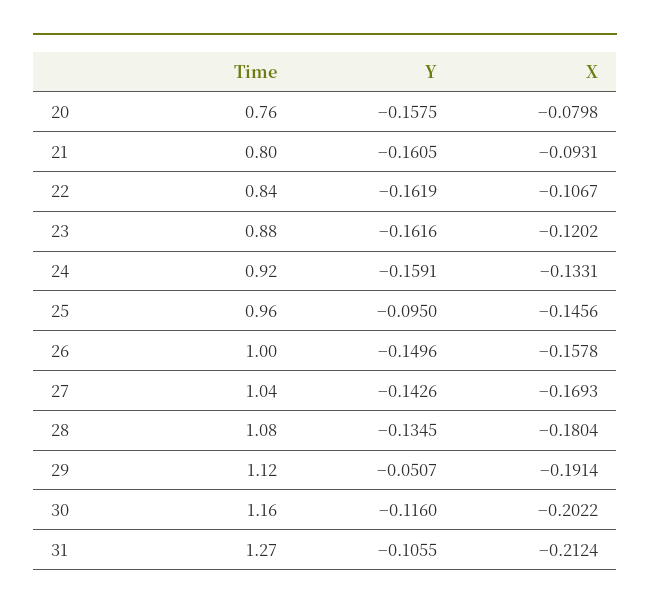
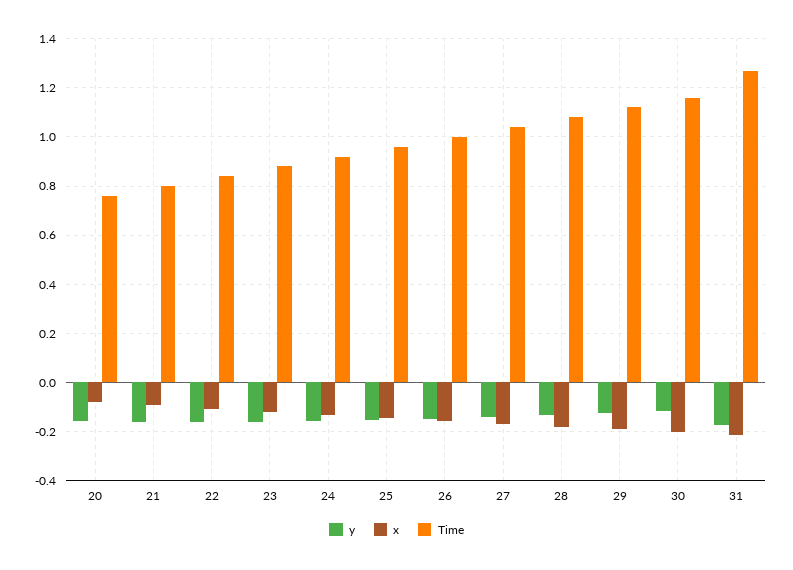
  {
    "Time": {
      "20": 0.76,
      "21": 0.8,
      "22": 0.84,
      "23": 0.88,
      "24": 0.92,
      "25": 0.96,
      "26": 1,
      "27": 1.04,
      "28": 1.08,
      "29": 1.12,
      "30": 1.16,
      "31": 1.27
    },
    "Y": {
      "20": -0.1575,
      "21": -0.1605,
      "22": -0.1619,
      "23": -0.1616,
      "24": -0.1591,
-     "25": -0.095,
+     "25": -0.15,
      "26": -0.1496,
      "27": -0.1426,
      "28": -0.1345,
-     "29": -0.0507,
+     "29": -0.125,
      "30": -0.116,
-     "31": -0.1055
+     "31": -0.175
    },
    "X": {
      "20": -0.0798,
      "21": -0.0931,
      "22": -0.1067,
      "23": -0.1202,
      "24": -0.1331,
      "25": -0.1456,
      "26": -0.1578,
      "27": -0.1693,
      "28": -0.1804,
      "29": -0.1914,
      "30": -0.2022,
      "31": -0.2124
    }
  }

